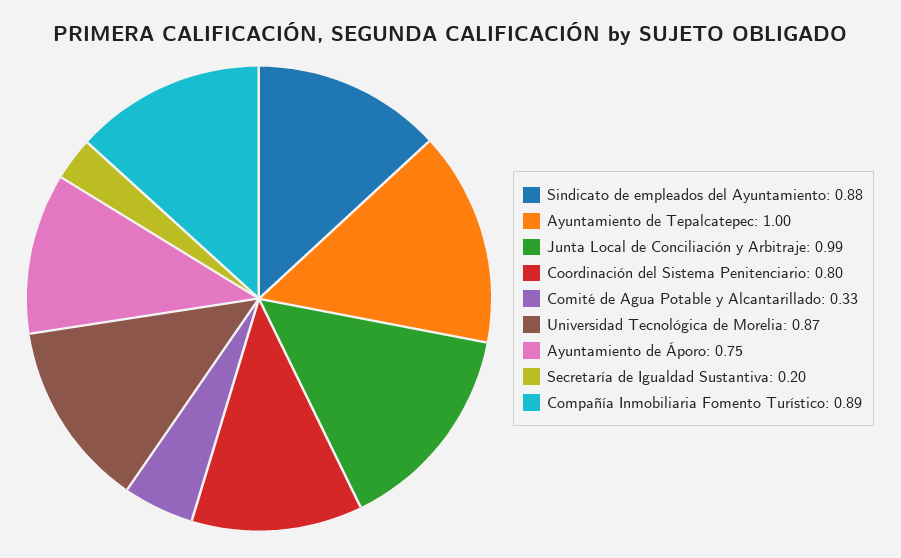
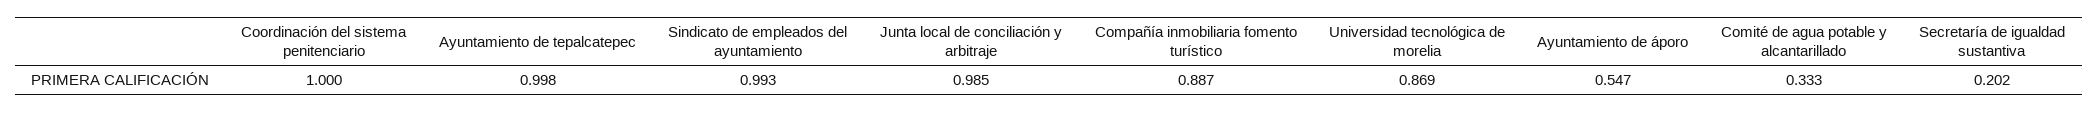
  {
-   "Sindicato de empleados del Ayuntamiento": 0.88,
+   "Sindicato de empleados del Ayuntamiento": 0.993,
    "Ayuntamiento de Tepalcatepec": 0.998,
    "Junta Local de Conciliación y Arbitraje": 0.985,
-   "Coordinación del Sistema Penitenciario": 0.8,
+   "Coordinación del Sistema Penitenciario": 1,
    "Comité de Agua Potable y Alcantarillado": 0.333,
    "Universidad Tecnológica de Morelia": 0.869,
-   "Ayuntamiento de Áporo": 0.75,
+   "Ayuntamiento de Áporo": 0.547,
    "Secretaría de Igualdad Sustantiva": 0.202,
    "Compañía Inmobiliaria Fomento Turístico": 0.887
  }

